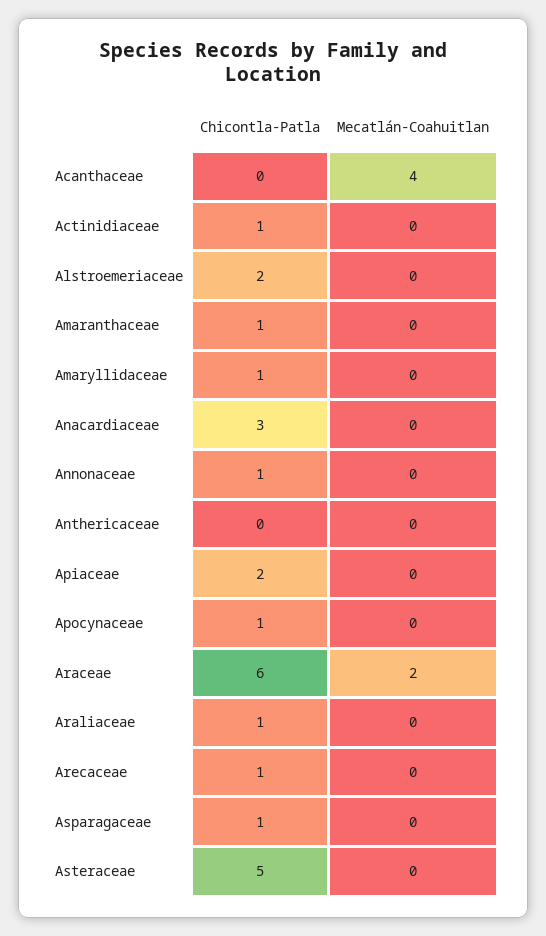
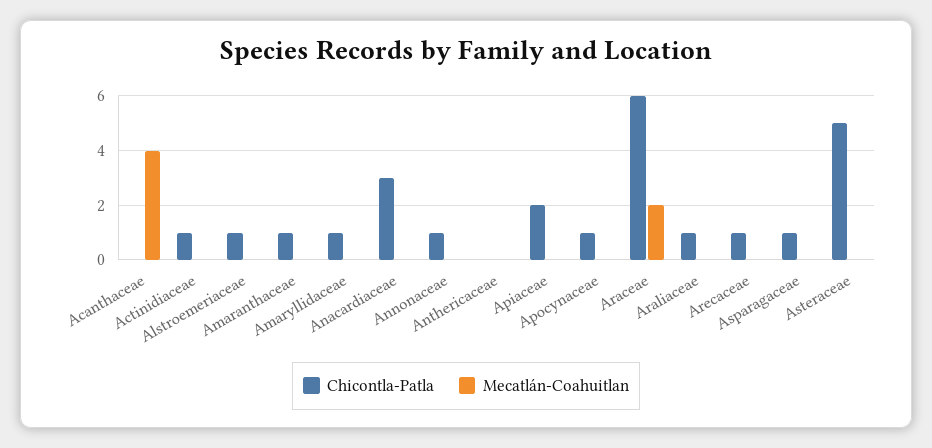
  {
    "Chicontla-Patla": {
      "Acanthaceae": 0,
      "Actinidiaceae": 1,
-     "Alstroemeriaceae": 2,
+     "Alstroemeriaceae": 1,
      "Amaranthaceae": 1,
      "Amaryllidaceae": 1,
      "Anacardiaceae": 3,
      "Annonaceae": 1,
      "Anthericaceae": 0,
      "Apiaceae": 2,
      "Apocynaceae": 1,
      "Araceae": 6,
      "Araliaceae": 1,
      "Arecaceae": 1,
      "Asparagaceae": 1,
      "Asteraceae": 5
    },
    "Mecatlán-Coahuitlan": {
      "Acanthaceae": 4,
      "Actinidiaceae": 0,
      "Alstroemeriaceae": 0,
      "Amaranthaceae": 0,
      "Amaryllidaceae": 0,
      "Anacardiaceae": 0,
      "Annonaceae": 0,
      "Anthericaceae": 0,
      "Apiaceae": 0,
      "Apocynaceae": 0,
      "Araceae": 2,
      "Araliaceae": 0,
      "Arecaceae": 0,
      "Asparagaceae": 0,
      "Asteraceae": 0
    }
  }

